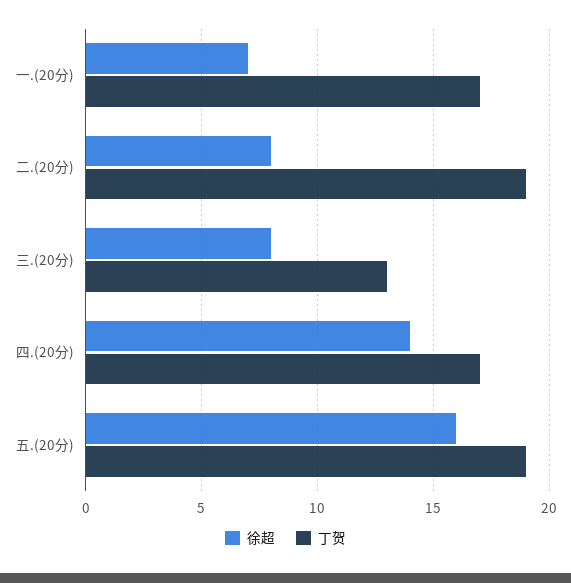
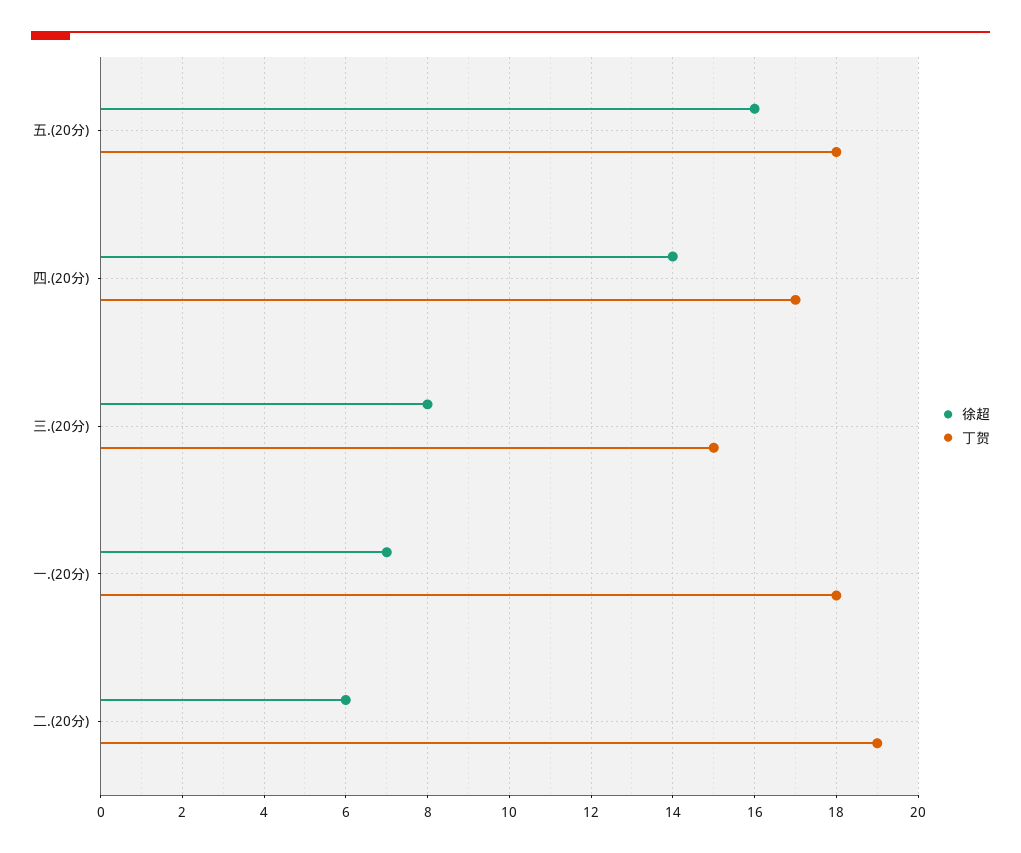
  {
    "徐超": {
      "一.(20分)": 7,
-     "二.(20分)": 8,
+     "二.(20分)": 6,
      "三.(20分)": 8,
      "四.(20分)": 14,
      "五.(20分)": 16
    },
    "丁贺": {
-     "一.(20分)": 17,
+     "一.(20分)": 18,
      "二.(20分)": 19,
-     "三.(20分)": 13,
+     "三.(20分)": 15,
      "四.(20分)": 17,
-     "五.(20分)": 19
+     "五.(20分)": 18
    }
  }

